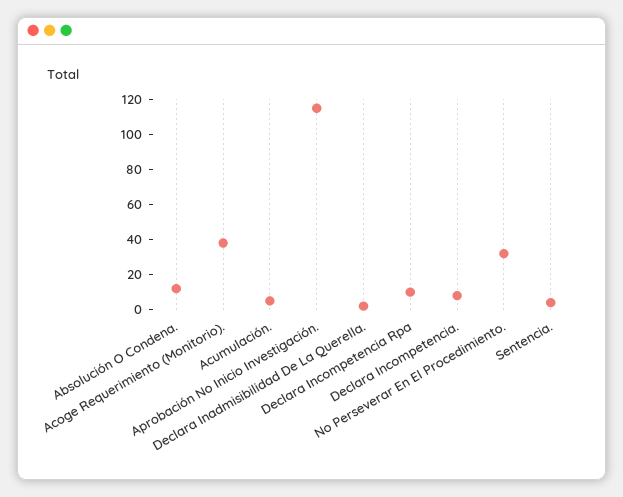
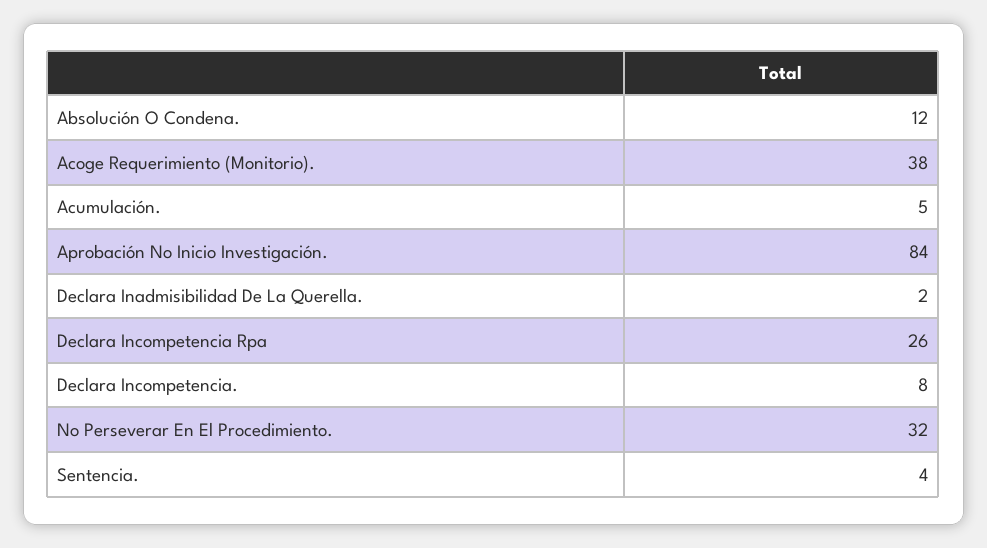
  {
    "Absolución O Condena.": 12,
    "Acoge Requerimiento (Monitorio).": 38,
    "Acumulación.": 5,
-   "Aprobación No Inicio Investigación.": 115,
+   "Aprobación No Inicio Investigación.": 84,
    "Declara Inadmisibilidad De La Querella.": 2,
-   "Declara Incompetencia Rpa": 10,
+   "Declara Incompetencia Rpa": 26,
    "Declara Incompetencia.": 8,
    "No Perseverar En El Procedimiento.": 32,
    "Sentencia.": 4
  }

